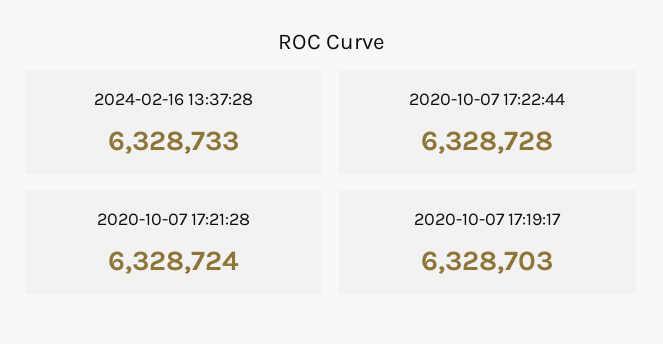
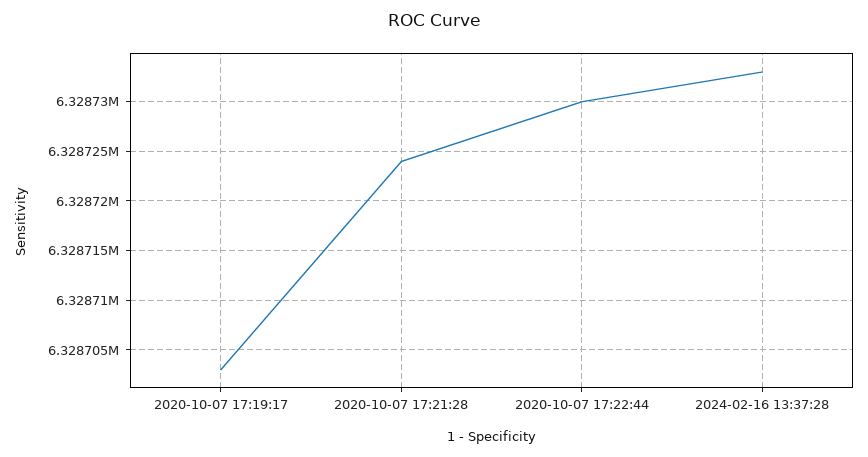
  {
    "2024-02-16 13:37:28": 6328733,
-   "2020-10-07 17:22:44": 6328728,
+   "2020-10-07 17:22:44": 6328730,
    "2020-10-07 17:21:28": 6328724,
    "2020-10-07 17:19:17": 6328703
  }

